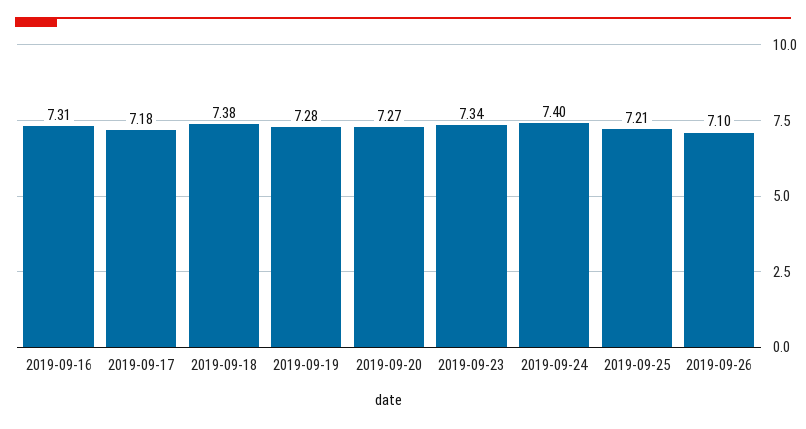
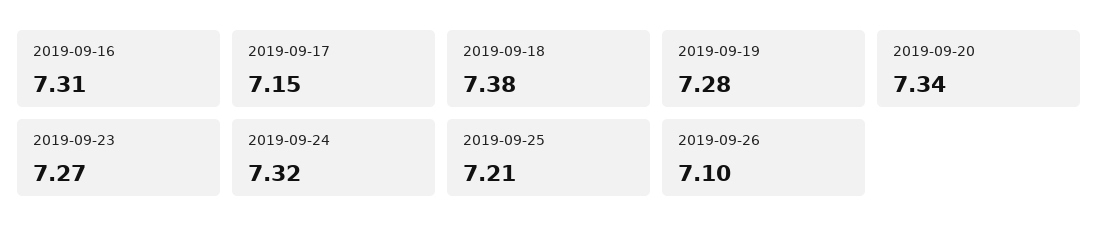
  {
    "2019-09-16": 7.31,
-   "2019-09-17": 7.18,
+   "2019-09-17": 7.15,
    "2019-09-18": 7.38,
    "2019-09-19": 7.28,
-   "2019-09-20": 7.27,
+   "2019-09-20": 7.34,
-   "2019-09-23": 7.34,
+   "2019-09-23": 7.27,
-   "2019-09-24": 7.4,
+   "2019-09-24": 7.32,
    "2019-09-25": 7.21,
    "2019-09-26": 7.1
  }

